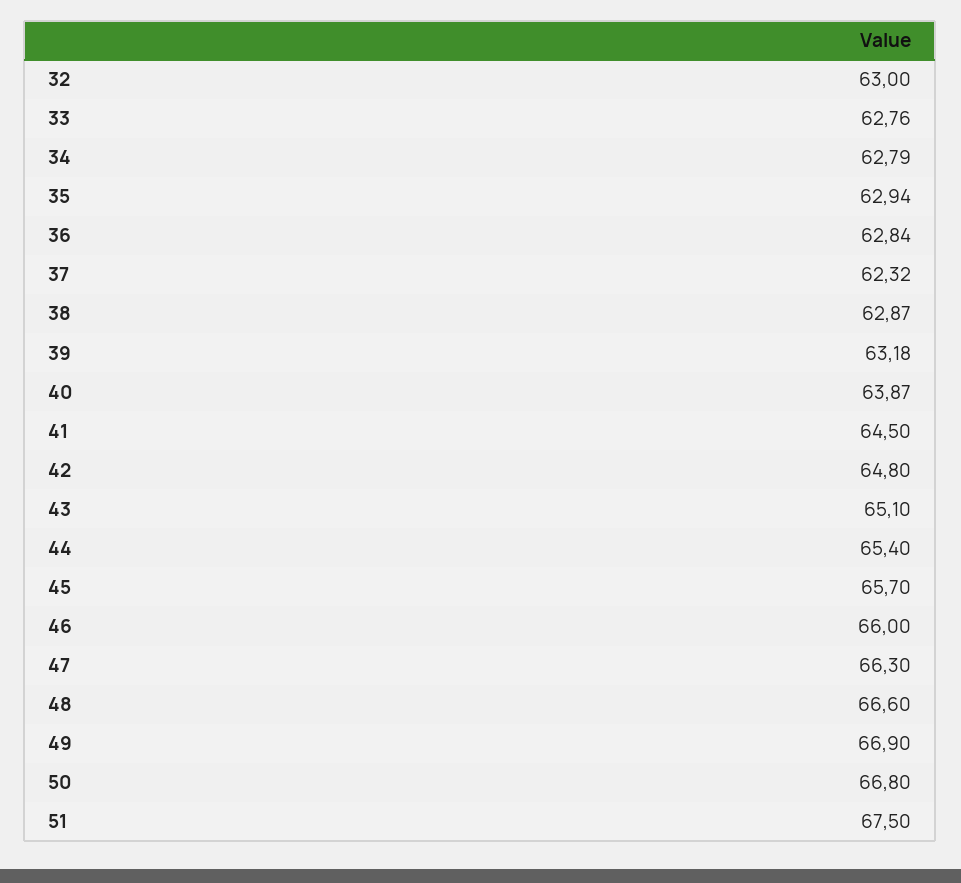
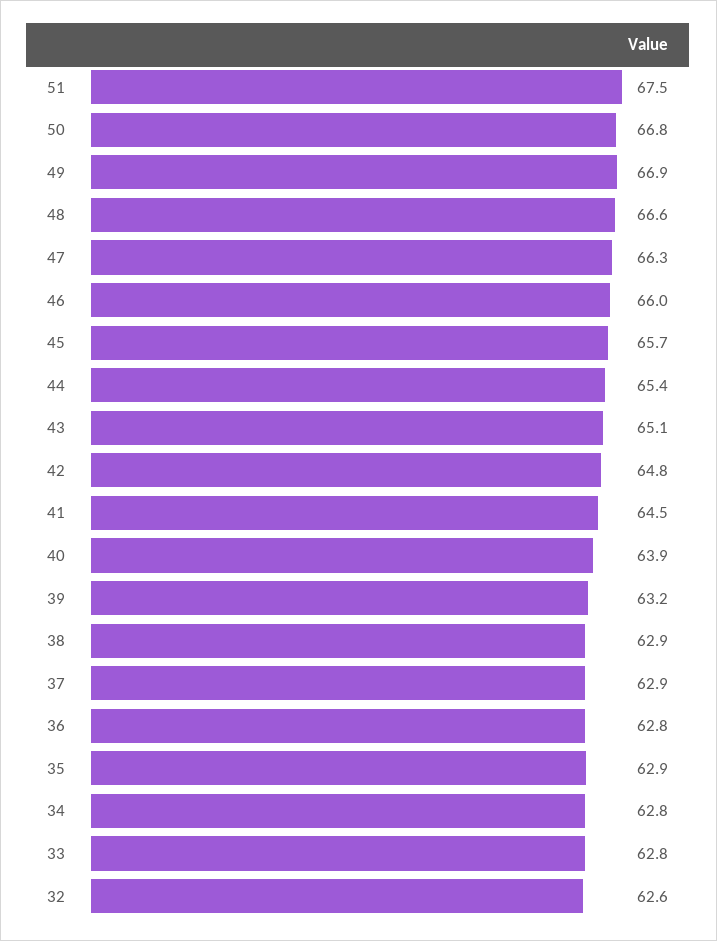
  {
-   "32": 63,
+   "32": 62.6,
    "33": 62.76,
    "34": 62.79,
    "35": 62.94,
    "36": 62.84,
-   "37": 62.32,
+   "37": 62.9,
    "38": 62.87,
    "39": 63.18,
    "40": 63.87,
    "41": 64.5,
    "42": 64.8,
    "43": 65.1,
    "44": 65.4,
    "45": 65.7,
    "46": 66,
    "47": 66.3,
    "48": 66.6,
    "49": 66.9,
    "50": 66.8,
    "51": 67.5
  }

